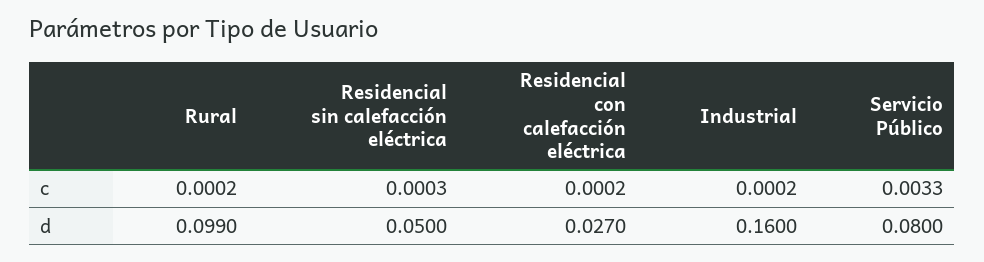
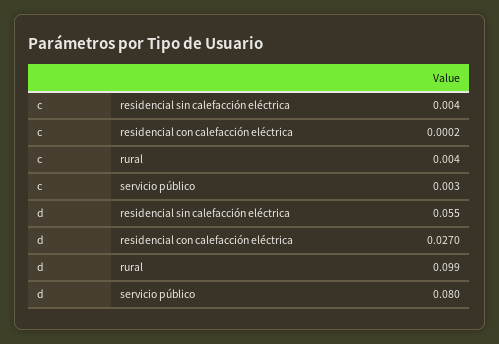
  {
    "Rural": {
-     "c": 0.0002,
+     "c": 0.004,
      "d": 0.099
    },
    "Residencial sin calefacción eléctrica": {
-     "c": 0.0003,
+     "c": 0.004,
-     "d": 0.05
+     "d": 0.055
    },
    "Residencial con calefacción eléctrica": {
      "c": 0.0002,
      "d": 0.027
    },
-   "Industrial": {
-     "c": 0.0002,
-     "d": 0.16
-   },
    "Servicio Público": {
      "c": 0.0033,
      "d": 0.08
    }
  }

